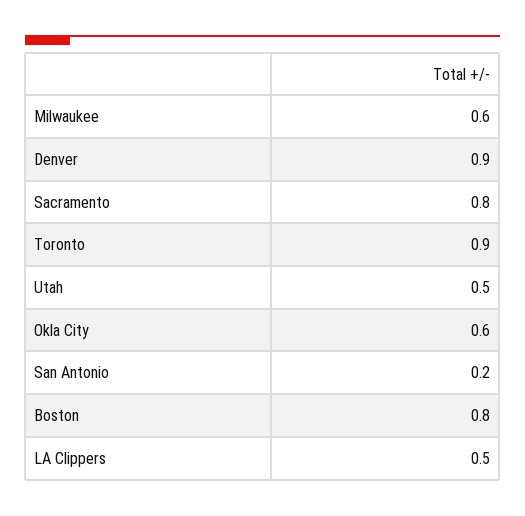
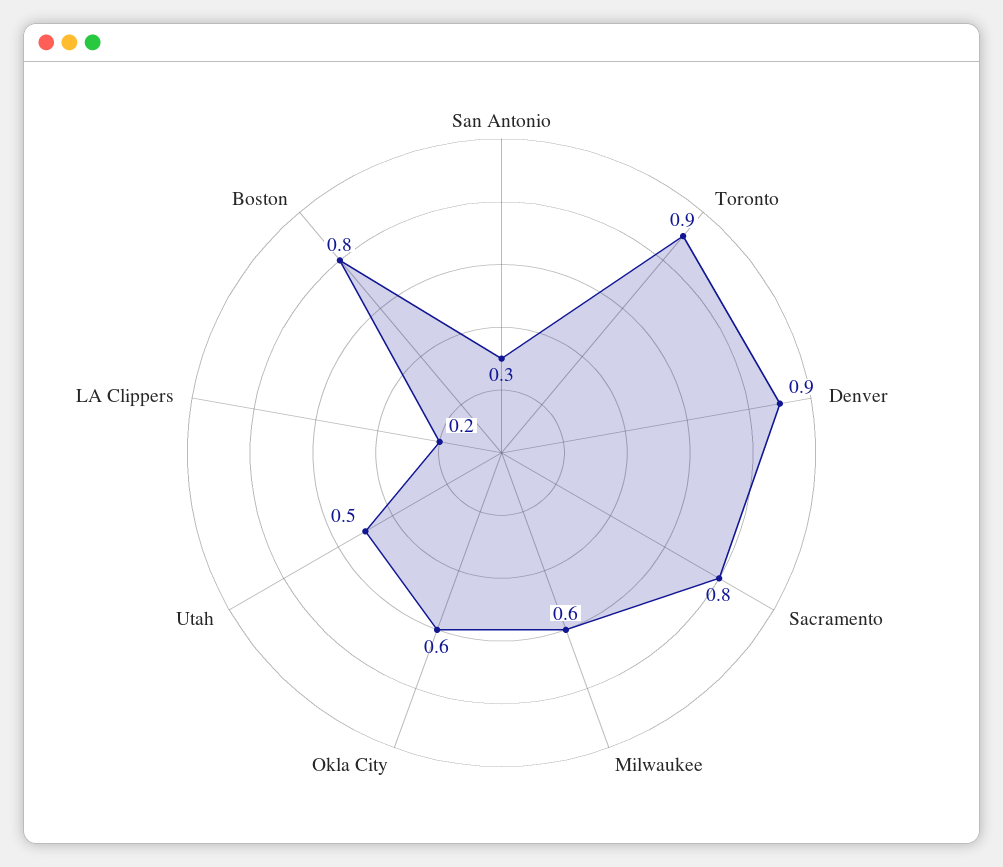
  {
    "Milwaukee": 0.6,
    "Denver": 0.9,
    "Sacramento": 0.8,
    "Toronto": 0.9,
    "Utah": 0.5,
    "Okla City": 0.6,
-   "San Antonio": 0.2,
+   "San Antonio": 0.3,
    "Boston": 0.8,
-   "LA Clippers": 0.5
+   "LA Clippers": 0.2
  }

